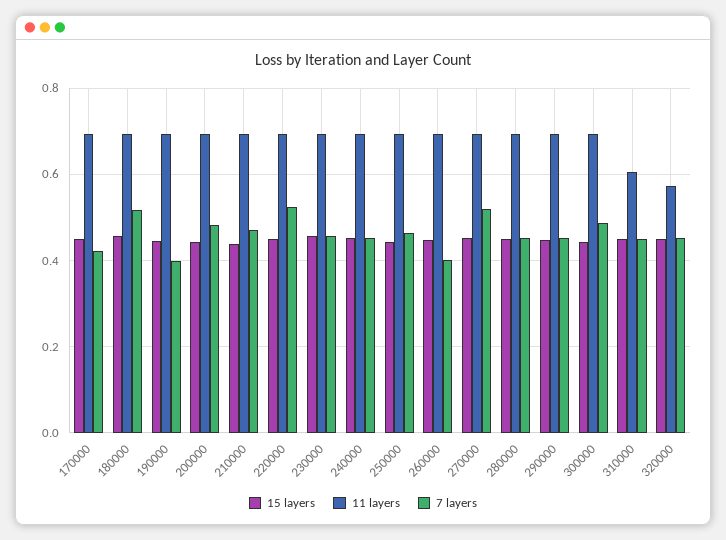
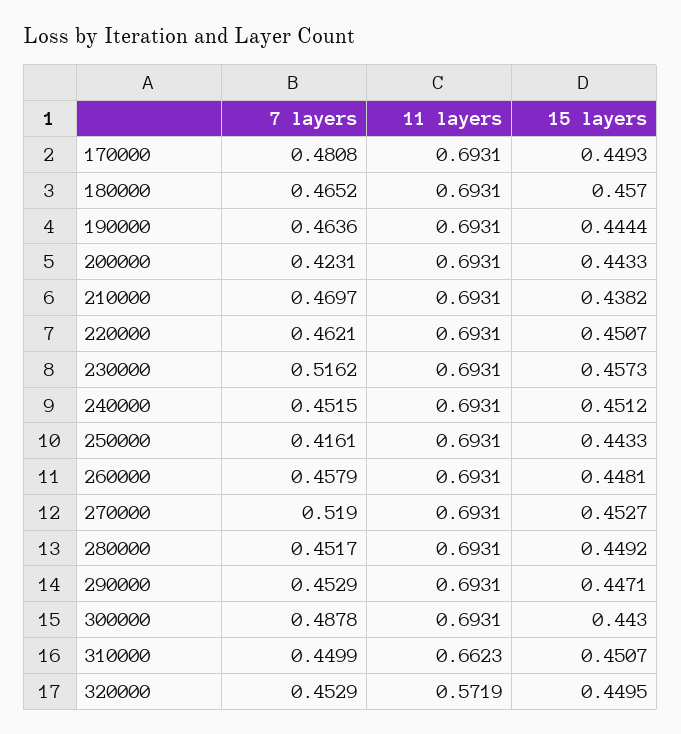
  {
    "15 layers": {
      "170000": 0.4493,
      "180000": 0.457,
      "190000": 0.4444,
      "200000": 0.4433,
      "210000": 0.4382,
      "220000": 0.4507,
      "230000": 0.4573,
      "240000": 0.4512,
      "250000": 0.4433,
      "260000": 0.4481,
      "270000": 0.4527,
      "280000": 0.4492,
      "290000": 0.4471,
      "300000": 0.443,
      "310000": 0.4507,
      "320000": 0.4495
    },
    "11 layers": {
      "170000": 0.6931,
      "180000": 0.6931,
      "190000": 0.6931,
      "200000": 0.6931,
      "210000": 0.6931,
      "220000": 0.6931,
      "230000": 0.6931,
      "240000": 0.6931,
      "250000": 0.6931,
      "260000": 0.6931,
      "270000": 0.6931,
      "280000": 0.6931,
      "290000": 0.6931,
      "300000": 0.6931,
-     "310000": 0.6,
+     "310000": 0.6623,
      "320000": 0.5719
    },
    "7 layers": {
-     "170000": 0.42,
+     "170000": 0.4808,
-     "180000": 0.52,
+     "180000": 0.4652,
-     "190000": 0.4,
+     "190000": 0.4636,
-     "200000": 0.48,
+     "200000": 0.4231,
      "210000": 0.4697,
-     "220000": 0.52,
+     "220000": 0.4621,
-     "230000": 0.46,
+     "230000": 0.5162,
      "240000": 0.4515,
-     "250000": 0.46,
+     "250000": 0.4161,
-     "260000": 0.4,
+     "260000": 0.4579,
      "270000": 0.519,
      "280000": 0.4517,
      "290000": 0.4529,
      "300000": 0.4878,
      "310000": 0.4499,
      "320000": 0.4529
    }
  }

